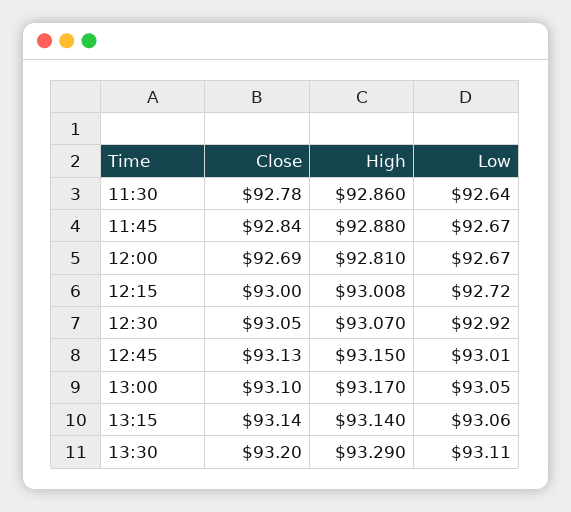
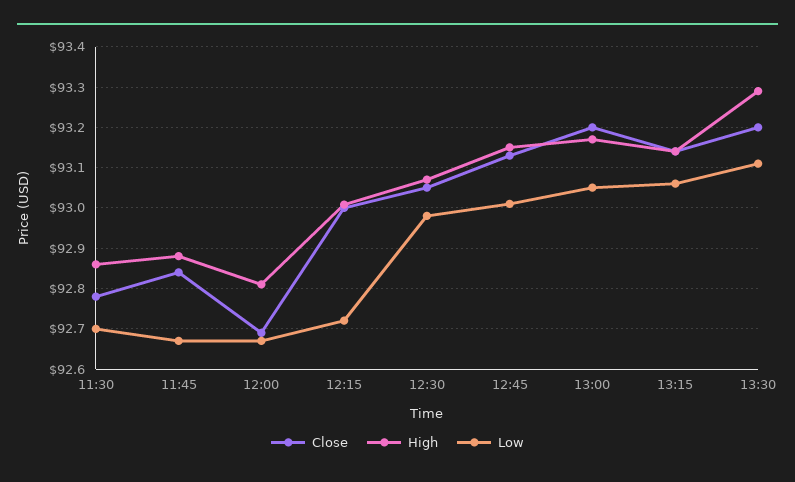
  {
    "Close": {
      "11:30": 92.78,
      "11:45": 92.84,
      "12:00": 92.69,
      "12:15": 93,
      "12:30": 93.05,
      "12:45": 93.13,
-     "13:00": 93.1,
+     "13:00": 93.2,
      "13:15": 93.14,
      "13:30": 93.2
    },
    "High": {
      "11:30": 92.86,
      "11:45": 92.88,
      "12:00": 92.81,
      "12:15": 93.008,
      "12:30": 93.07,
      "12:45": 93.15,
      "13:00": 93.17,
      "13:15": 93.14,
      "13:30": 93.29
    },
    "Low": {
-     "11:30": 92.64,
+     "11:30": 92.7,
      "11:45": 92.67,
      "12:00": 92.67,
      "12:15": 92.72,
-     "12:30": 92.92,
+     "12:30": 92.98,
      "12:45": 93.01,
      "13:00": 93.05,
      "13:15": 93.06,
      "13:30": 93.11
    }
  }

